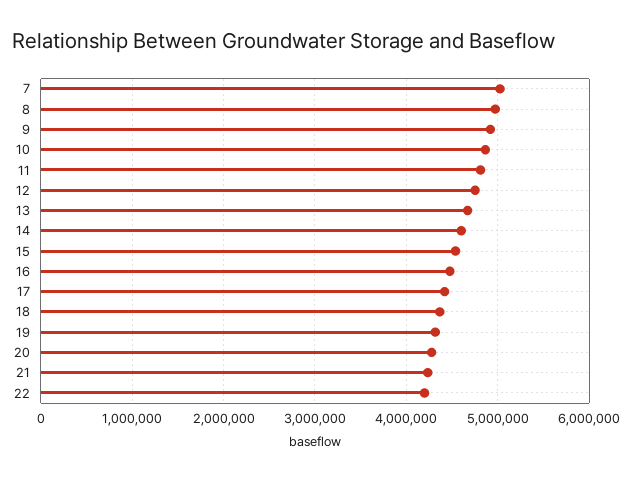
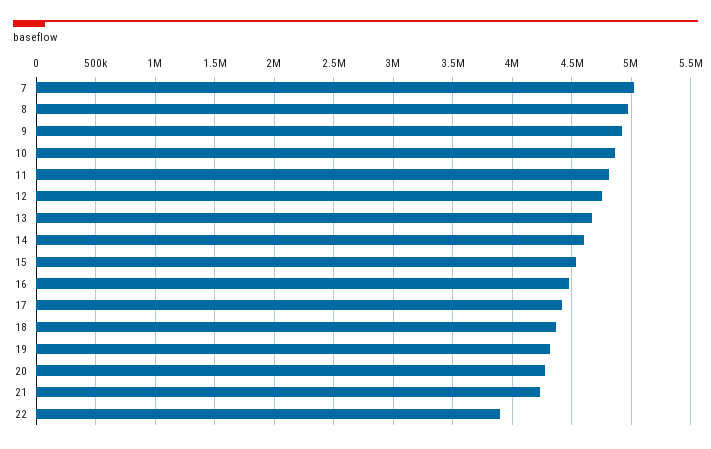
  {
    "7": 5000000,
    "8": 5000000,
    "9": 4900000,
    "10": 4900000,
    "11": 4800000,
    "12": 4800000,
    "13": 4700000,
    "14": 4600000,
    "15": 4500000,
    "16": 4500000,
    "17": 4400000,
    "18": 4400000,
    "19": 4300000,
    "20": 4300000,
    "21": 4200000,
-   "22": 4200000
+   "22": 3900000
  }

